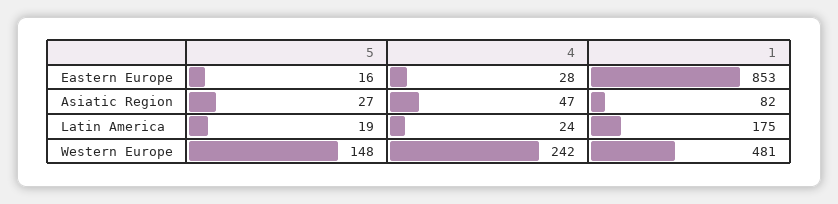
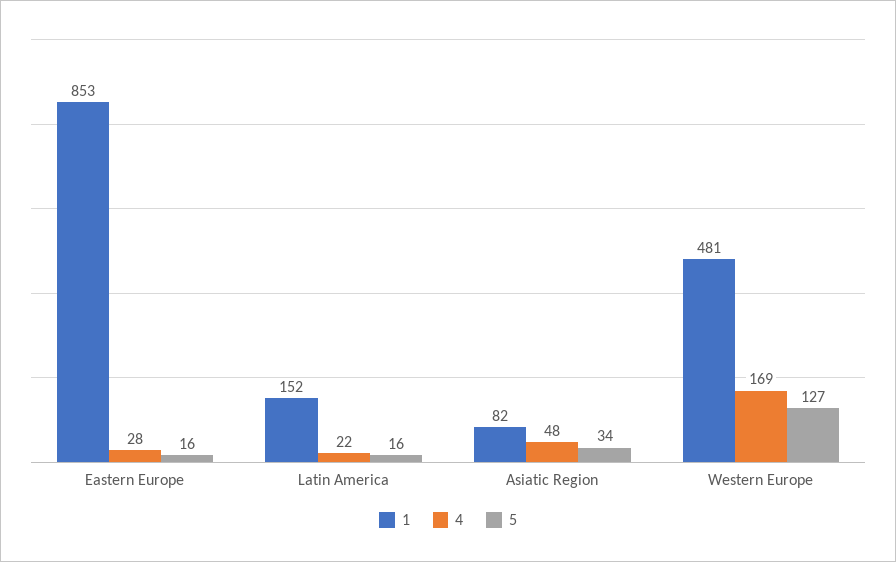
  {
    "5": {
      "Eastern Europe": 16,
-     "Asiatic Region": 27,
+     "Asiatic Region": 34,
-     "Latin America": 19,
+     "Latin America": 16,
-     "Western Europe": 148
+     "Western Europe": 127
    },
    "4": {
      "Eastern Europe": 28,
-     "Asiatic Region": 47,
+     "Asiatic Region": 48,
-     "Latin America": 24,
+     "Latin America": 22,
-     "Western Europe": 242
+     "Western Europe": 169
    },
    "1": {
      "Eastern Europe": 853,
      "Asiatic Region": 82,
-     "Latin America": 175,
+     "Latin America": 152,
      "Western Europe": 481
    }
  }

